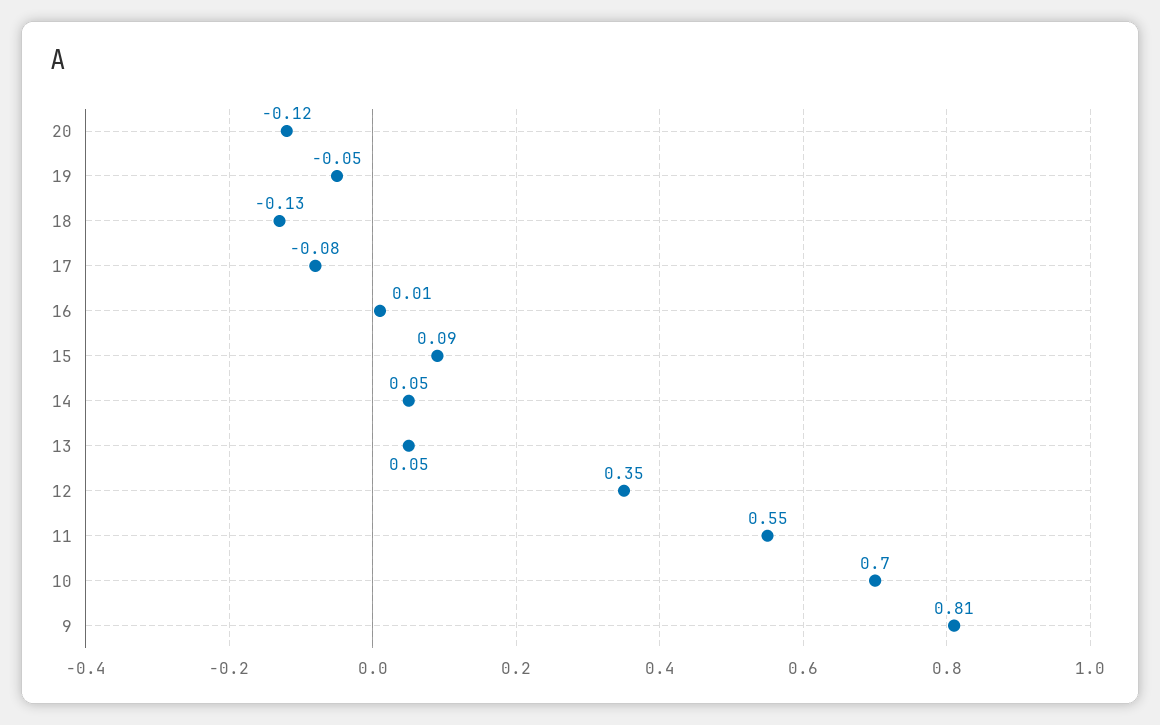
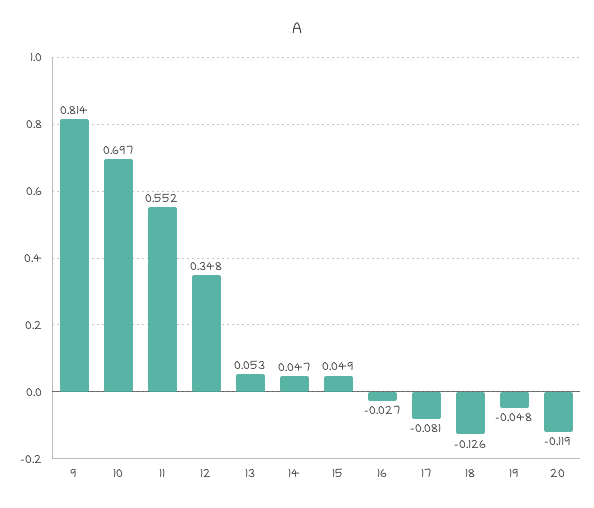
  {
    "20": -0.119,
    "19": -0.048,
    "18": -0.126,
    "17": -0.081,
-   "16": 0.01,
+   "16": -0.027,
-   "15": 0.09,
+   "15": 0.049,
    "14": 0.047,
    "13": 0.053,
    "12": 0.348,
    "11": 0.552,
    "10": 0.697,
    "9": 0.814
  }

